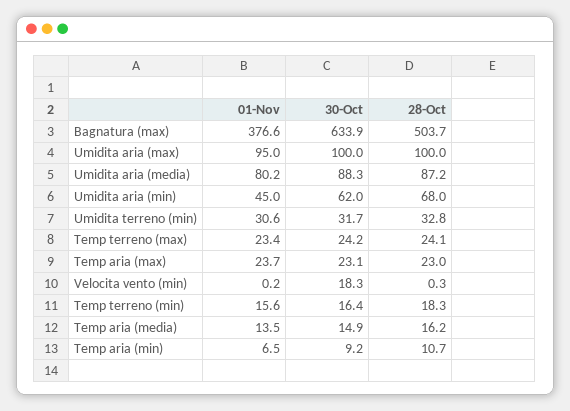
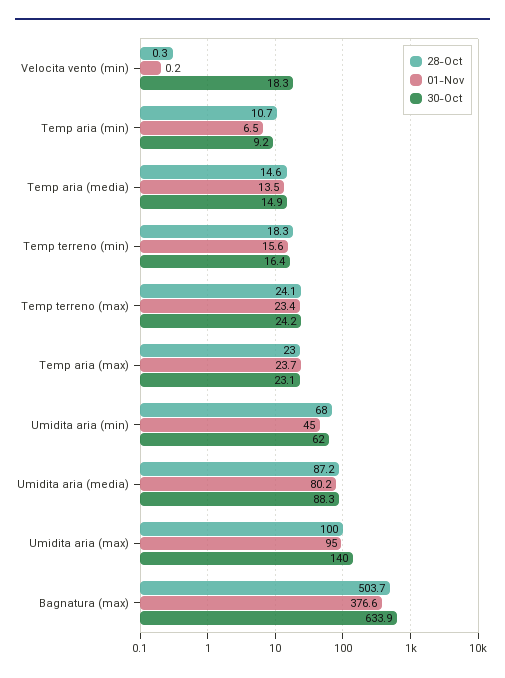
  {
    "01-Nov": {
      "Bagnatura (max)": 376.6,
      "Umidita aria (max)": 95,
      "Umidita aria (media)": 80.2,
      "Umidita aria (min)": 45,
-     "Umidita terreno (min)": 30.6,
      "Temp terreno (max)": 23.4,
      "Temp aria (max)": 23.7,
      "Velocita vento (min)": 0.2,
      "Temp terreno (min)": 15.6,
      "Temp aria (media)": 13.5,
      "Temp aria (min)": 6.5
    },
    "30-Oct": {
      "Bagnatura (max)": 633.9,
-     "Umidita aria (max)": 100,
+     "Umidita aria (max)": 140,
      "Umidita aria (media)": 88.3,
      "Umidita aria (min)": 62,
-     "Umidita terreno (min)": 31.7,
      "Temp terreno (max)": 24.2,
      "Temp aria (max)": 23.1,
      "Velocita vento (min)": 18.3,
      "Temp terreno (min)": 16.4,
      "Temp aria (media)": 14.9,
      "Temp aria (min)": 9.2
    },
    "28-Oct": {
      "Bagnatura (max)": 503.7,
      "Umidita aria (max)": 100,
      "Umidita aria (media)": 87.2,
      "Umidita aria (min)": 68,
-     "Umidita terreno (min)": 32.8,
      "Temp terreno (max)": 24.1,
      "Temp aria (max)": 23,
      "Velocita vento (min)": 0.3,
      "Temp terreno (min)": 18.3,
-     "Temp aria (media)": 16.2,
+     "Temp aria (media)": 14.6,
      "Temp aria (min)": 10.7
    }
  }

